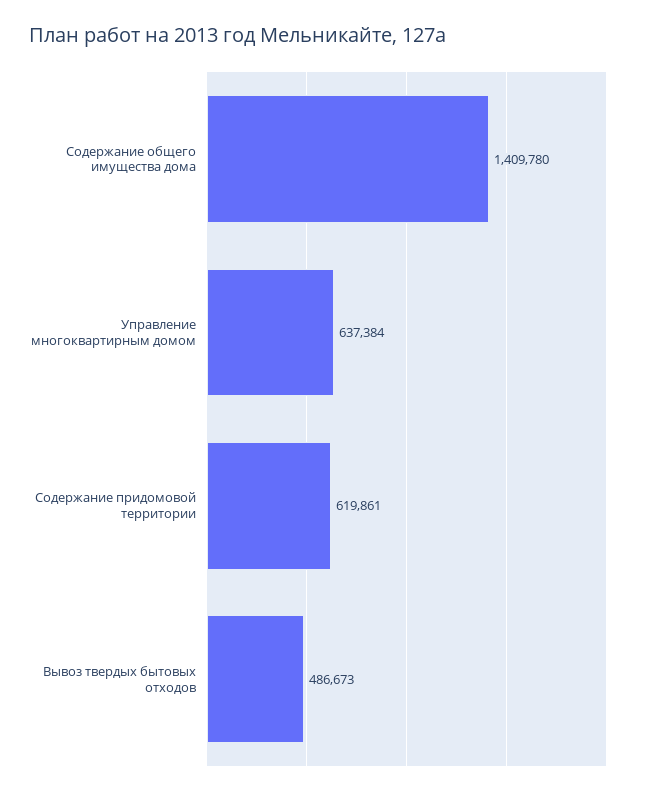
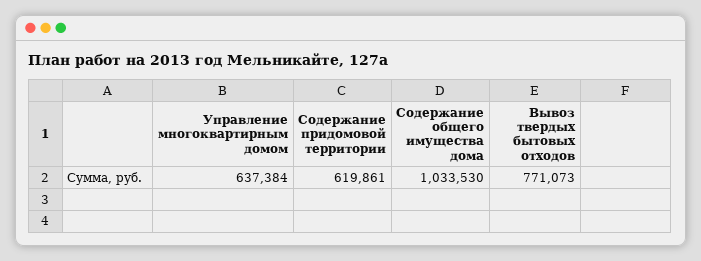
  {
-   "Содержание общего имущества дома": 1409780,
+   "Содержание общего имущества дома": 1033530,
    "Управление многоквартирным домом": 637384,
    "Содержание придомовой территории": 619861,
-   "Вывоз твердых бытовых отходов": 486673
+   "Вывоз твердых бытовых отходов": 771073
  }

